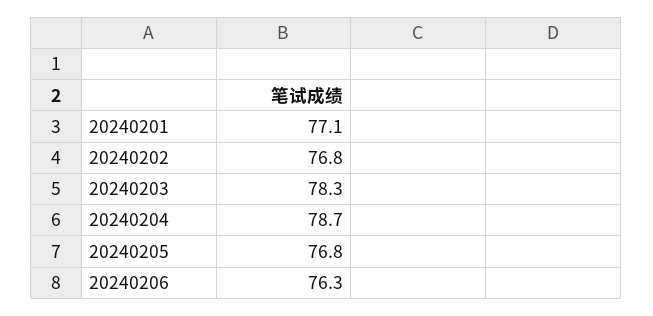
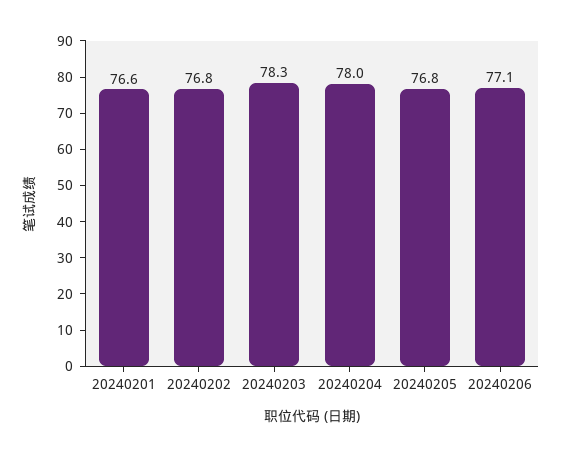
  {
-   "20240201": 77.1,
+   "20240201": 76.6,
    "20240202": 76.8,
    "20240203": 78.3,
-   "20240204": 78.7,
+   "20240204": 78,
    "20240205": 76.8,
-   "20240206": 76.3
+   "20240206": 77.1
  }

